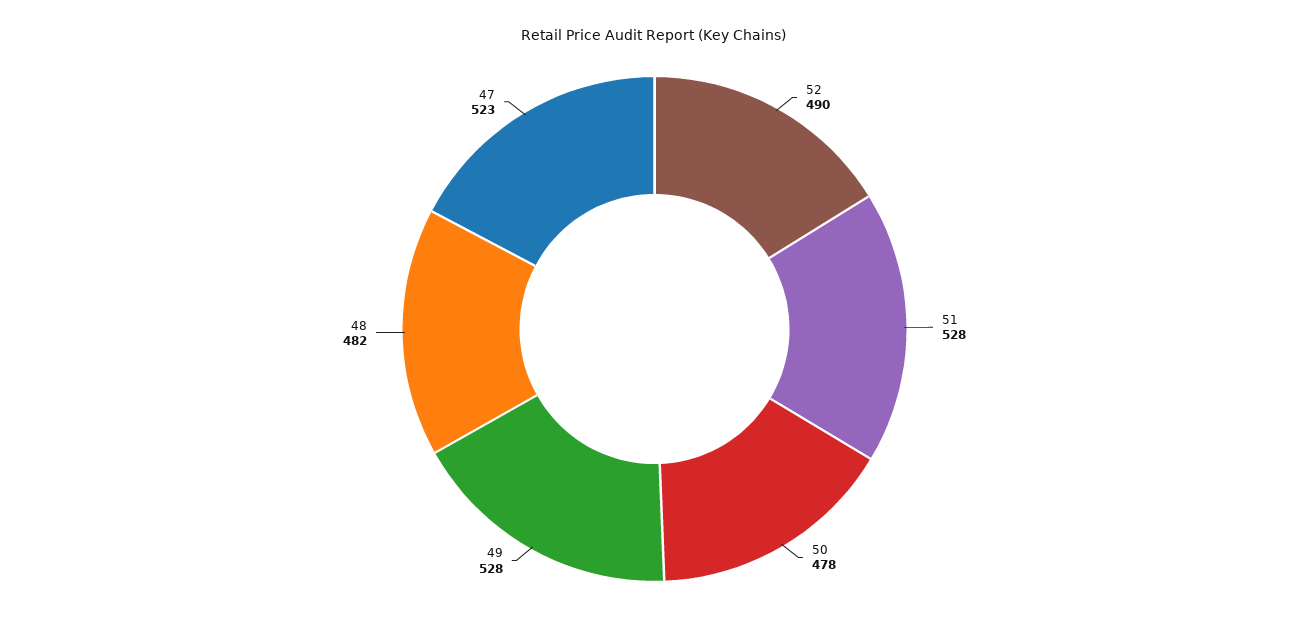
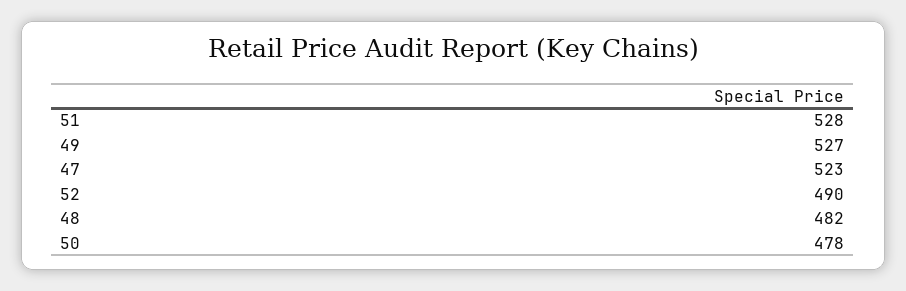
  {
    "52": 490,
    "51": 528,
    "50": 478,
-   "49": 528,
+   "49": 527,
    "48": 482,
    "47": 523
  }

